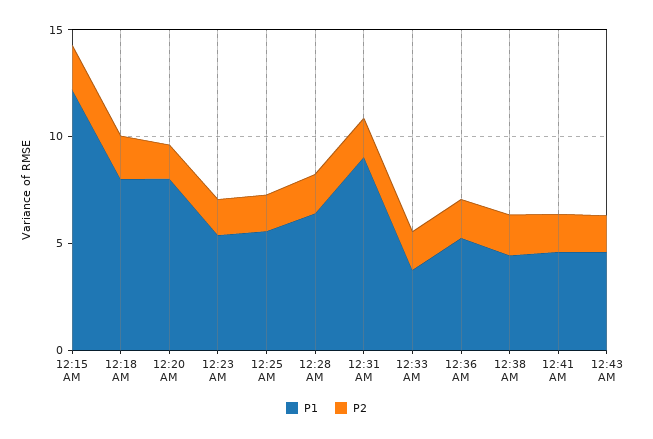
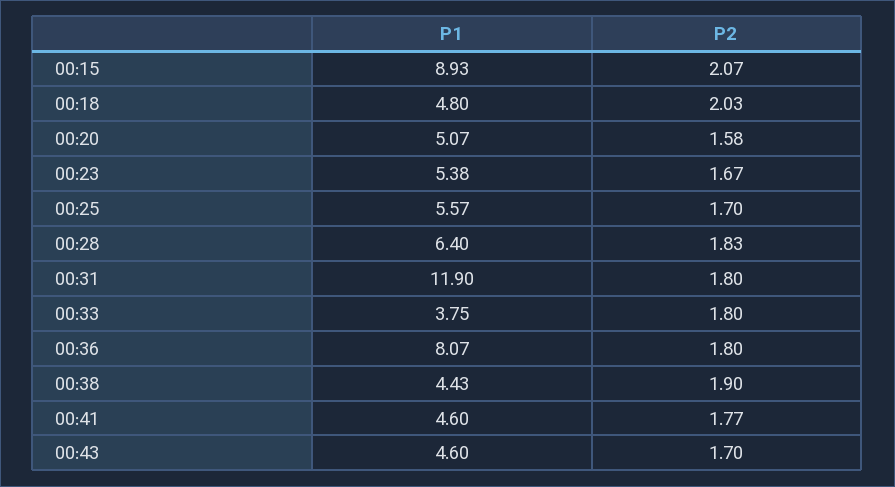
  {
    "P1": {
-     "12:15 AM": 12,
+     "12:15 AM": 8.93,
-     "12:18 AM": 8,
+     "12:18 AM": 4.8,
-     "12:20 AM": 8,
+     "12:20 AM": 5.07,
      "12:23 AM": 5.38,
      "12:25 AM": 5.57,
      "12:28 AM": 6.4,
-     "12:31 AM": 9,
+     "12:31 AM": 11.9,
      "12:33 AM": 3.75,
-     "12:36 AM": 5,
+     "12:36 AM": 8.07,
      "12:38 AM": 4.43,
      "12:41 AM": 4.6,
      "12:43 AM": 4.6
    },
    "P2": {
      "12:15 AM": 2.07,
      "12:18 AM": 2.03,
      "12:20 AM": 1.58,
      "12:23 AM": 1.67,
      "12:25 AM": 1.7,
      "12:28 AM": 1.83,
      "12:31 AM": 1.8,
      "12:33 AM": 1.8,
      "12:36 AM": 1.8,
      "12:38 AM": 1.9,
      "12:41 AM": 1.77,
      "12:43 AM": 1.7
    }
  }

